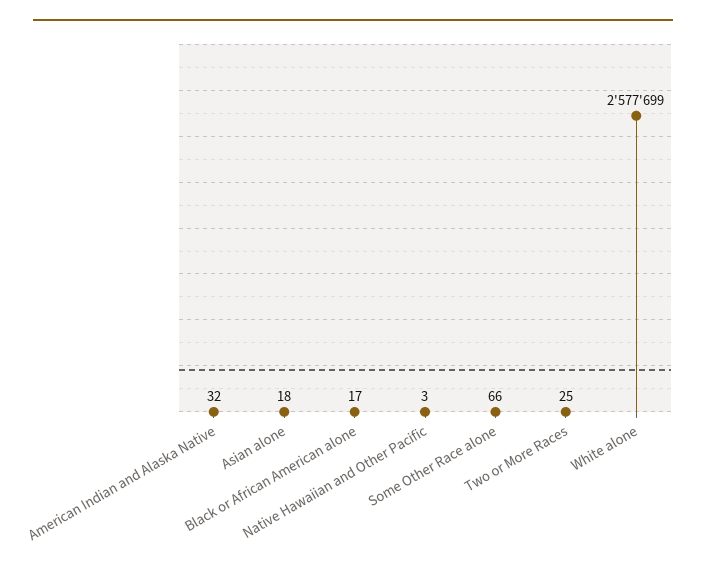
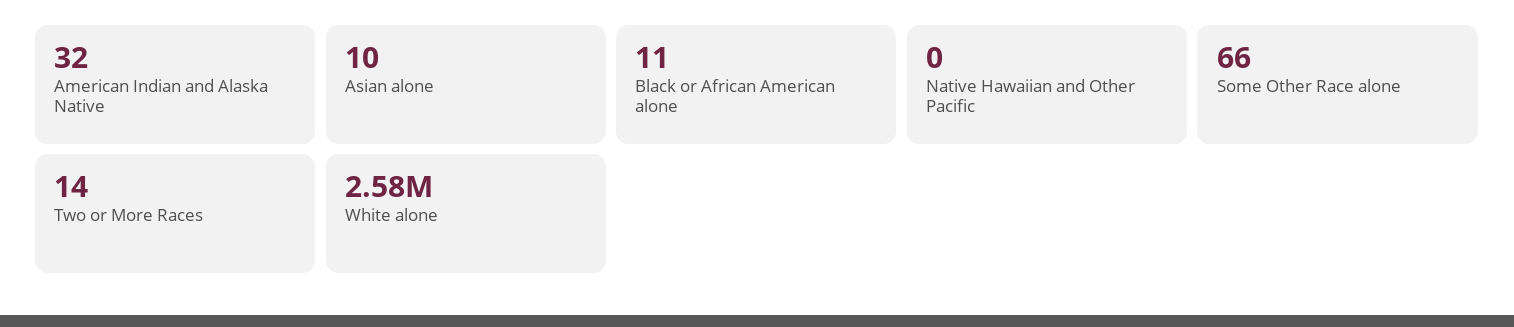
  {
    "American Indian and Alaska Native": 32,
-   "Asian alone": 18,
+   "Asian alone": 10,
-   "Black or African American alone": 17,
+   "Black or African American alone": 11,
-   "Native Hawaiian and Other Pacific": 3,
+   "Native Hawaiian and Other Pacific": 0,
    "Some Other Race alone": 66,
-   "Two or More Races": 25,
+   "Two or More Races": 14,
    "White alone": 2577699
  }

